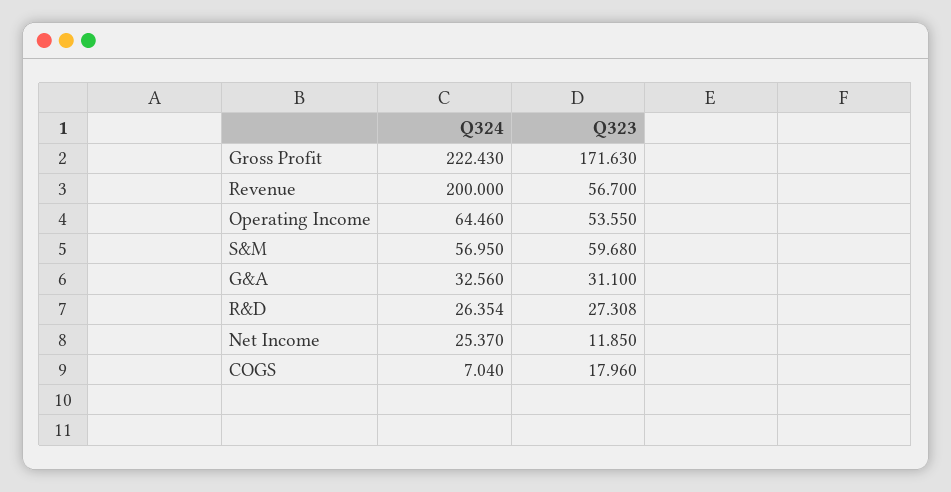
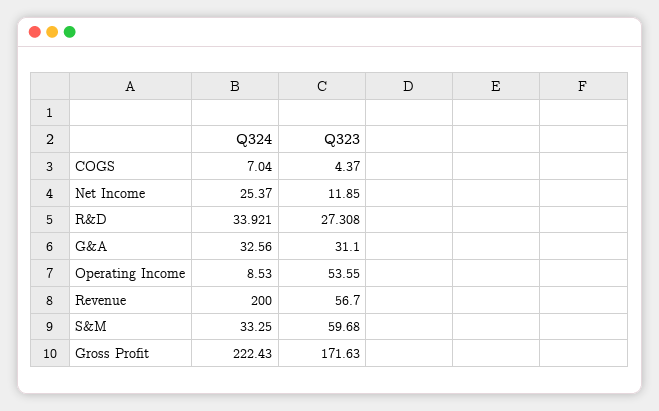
  {
    "Q324": {
      "Gross Profit": 222.43,
      "Revenue": 200,
-     "Operating Income": 64.46,
+     "Operating Income": 8.53,
-     "S&M": 56.95,
+     "S&M": 33.25,
      "G&A": 32.56,
-     "R&D": 26.354,
+     "R&D": 33.921,
      "Net Income": 25.37,
      "COGS": 7.04
    },
    "Q323": {
      "Gross Profit": 171.63,
      "Revenue": 56.7,
      "Operating Income": 53.55,
      "S&M": 59.68,
      "G&A": 31.1,
      "R&D": 27.308,
      "Net Income": 11.85,
-     "COGS": 17.96
+     "COGS": 4.37
    }
  }

